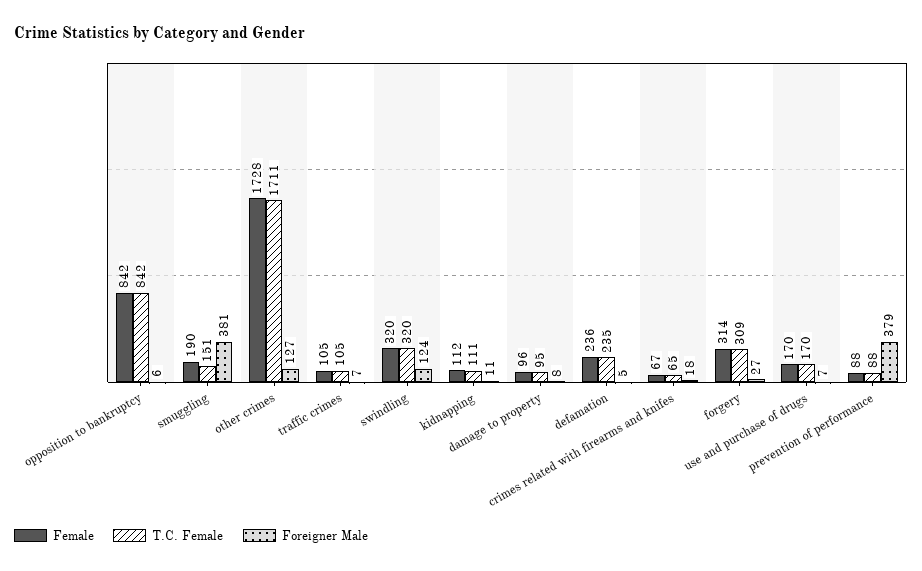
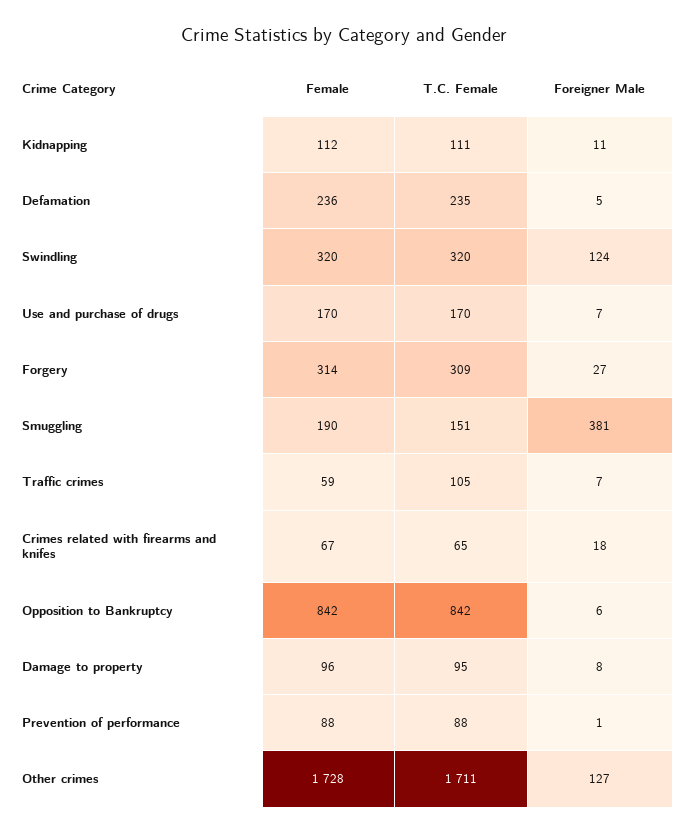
  {
    "Female": {
      "opposition to bankruptcy": 842,
      "smuggling": 190,
      "other crimes": 1728,
-     "traffic crimes": 105,
+     "traffic crimes": 59,
      "swindling": 320,
      "kidnapping": 112,
      "damage to property": 96,
      "defamation": 236,
      "crimes related with firearms and knifes": 67,
      "forgery": 314,
      "use and purchase of drugs": 170,
      "prevention of performance": 88
    },
    "T.C. Female": {
      "opposition to bankruptcy": 842,
      "smuggling": 151,
      "other crimes": 1711,
      "traffic crimes": 105,
      "swindling": 320,
      "kidnapping": 111,
      "damage to property": 95,
      "defamation": 235,
      "crimes related with firearms and knifes": 65,
      "forgery": 309,
      "use and purchase of drugs": 170,
      "prevention of performance": 88
    },
    "Foreigner Male": {
      "opposition to bankruptcy": 6,
      "smuggling": 381,
      "other crimes": 127,
      "traffic crimes": 7,
      "swindling": 124,
      "kidnapping": 11,
      "damage to property": 8,
      "defamation": 5,
      "crimes related with firearms and knifes": 18,
      "forgery": 27,
      "use and purchase of drugs": 7,
-     "prevention of performance": 379
+     "prevention of performance": 1
    }
  }

